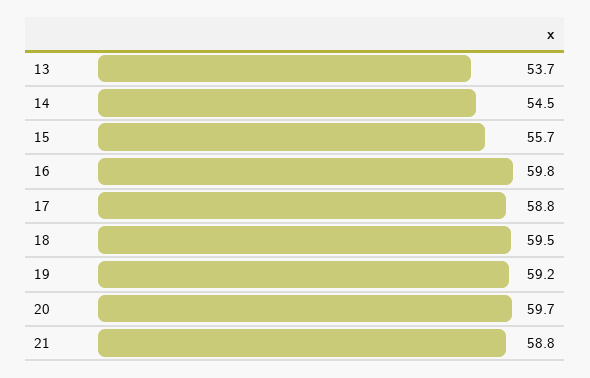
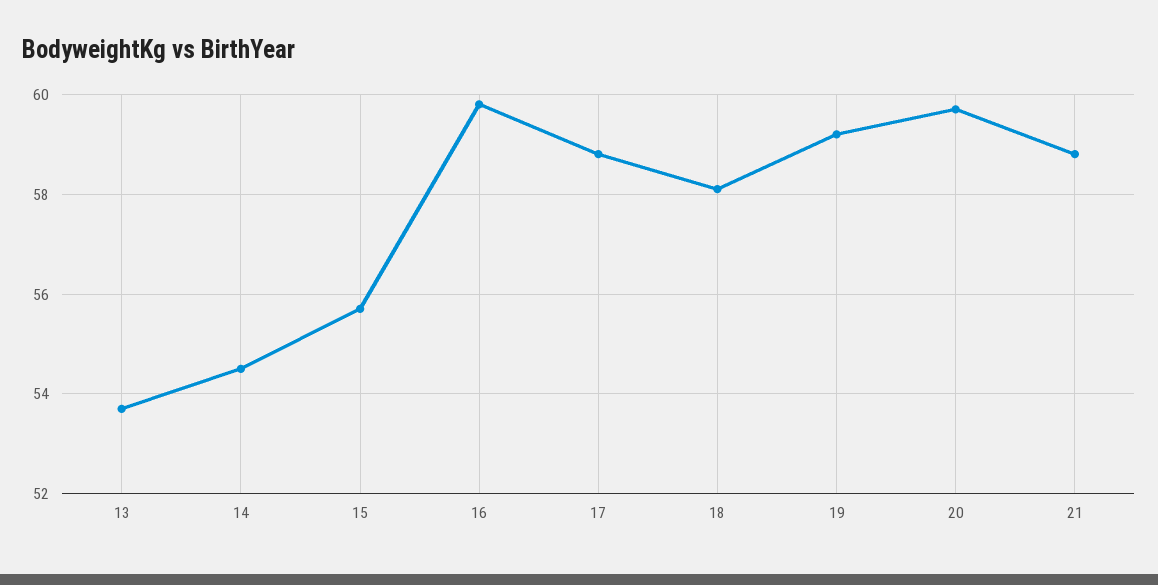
  {
    "13": 53.7,
    "14": 54.5,
    "15": 55.7,
    "16": 59.8,
    "17": 58.8,
-   "18": 59.5,
+   "18": 58,
    "19": 59.2,
    "20": 59.7,
    "21": 58.8
  }

